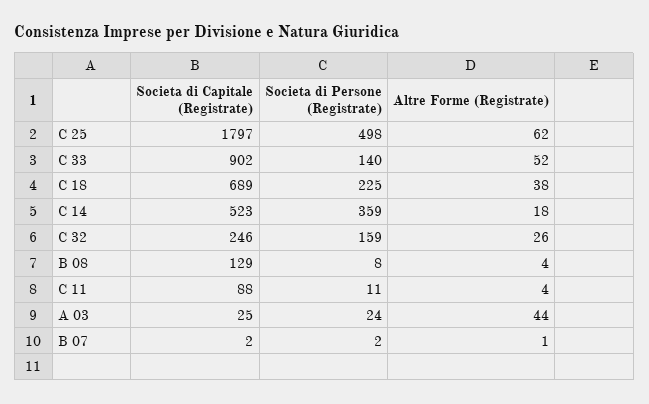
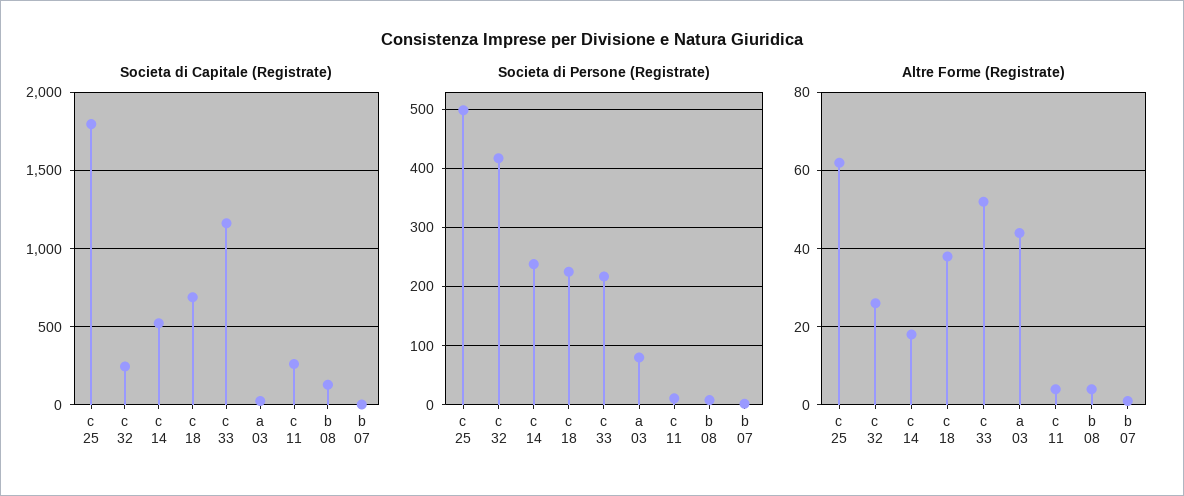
  {
    "Societa di Capitale (Registrate)": {
      "C 25": 1797,
-     "C 33": 902,
+     "C 33": 1150,
      "C 18": 689,
      "C 14": 523,
      "C 32": 246,
      "B 08": 129,
-     "C 11": 88,
+     "C 11": 250,
      "A 03": 25,
      "B 07": 2
    },
    "Societa di Persone (Registrate)": {
      "C 25": 498,
-     "C 33": 140,
+     "C 33": 220,
      "C 18": 225,
-     "C 14": 359,
+     "C 14": 240,
-     "C 32": 159,
+     "C 32": 420,
      "B 08": 8,
      "C 11": 11,
-     "A 03": 24,
+     "A 03": 80,
      "B 07": 2
    },
    "Altre Forme (Registrate)": {
      "C 25": 62,
      "C 33": 52,
      "C 18": 38,
      "C 14": 18,
      "C 32": 26,
      "B 08": 4,
      "C 11": 4,
      "A 03": 44,
      "B 07": 1
    }
  }

